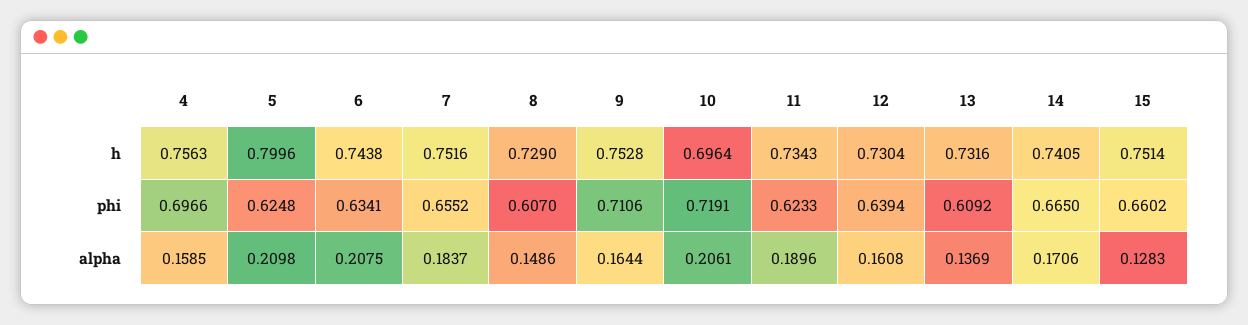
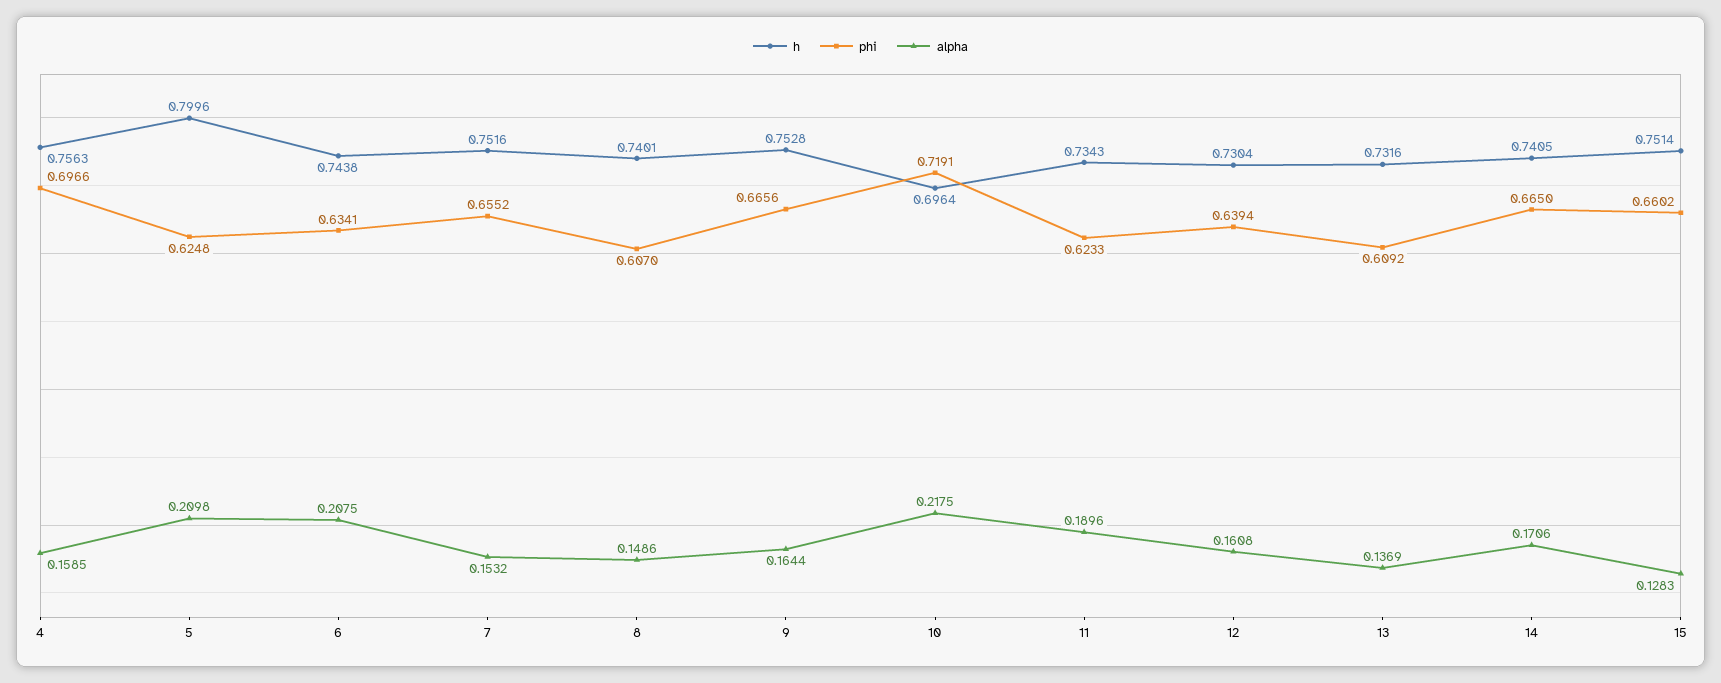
  {
    "h": {
      "4": 0.7563,
      "5": 0.7996,
      "6": 0.7438,
      "7": 0.7516,
-     "8": 0.729,
+     "8": 0.7401,
      "9": 0.7528,
      "10": 0.6964,
      "11": 0.7343,
      "12": 0.7304,
      "13": 0.7316,
      "14": 0.7405,
      "15": 0.7514
    },
    "phi": {
      "4": 0.6966,
      "5": 0.6248,
      "6": 0.6341,
      "7": 0.6552,
      "8": 0.607,
-     "9": 0.7106,
+     "9": 0.6656,
      "10": 0.7191,
      "11": 0.6233,
      "12": 0.6394,
      "13": 0.6092,
      "14": 0.665,
      "15": 0.6602
    },
    "alpha": {
      "4": 0.1585,
      "5": 0.2098,
      "6": 0.2075,
-     "7": 0.1837,
+     "7": 0.1532,
      "8": 0.1486,
      "9": 0.1644,
-     "10": 0.2061,
+     "10": 0.2175,
      "11": 0.1896,
      "12": 0.1608,
      "13": 0.1369,
      "14": 0.1706,
      "15": 0.1283
    }
  }

